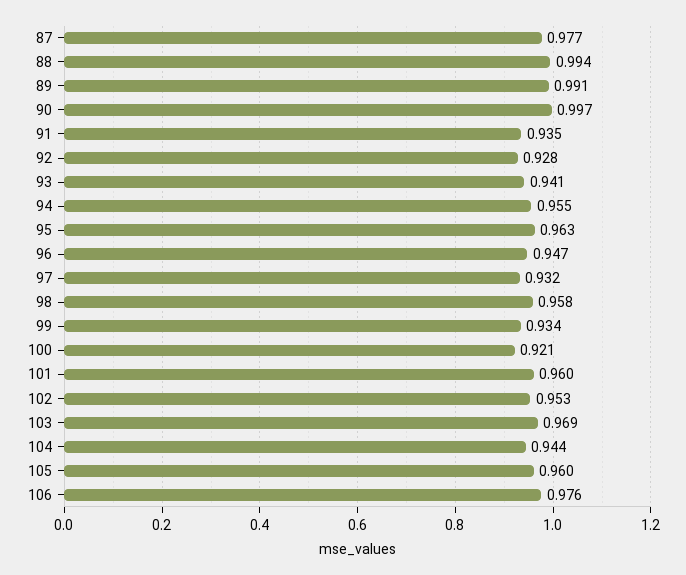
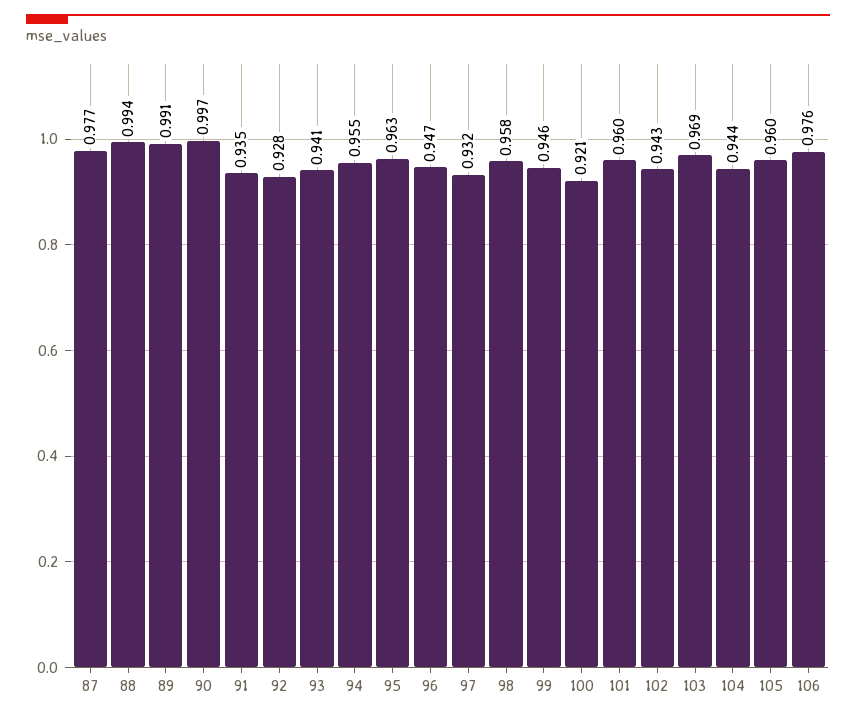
  {
    "87": 0.977,
    "88": 0.994,
    "89": 0.991,
    "90": 0.997,
    "91": 0.935,
    "92": 0.928,
    "93": 0.941,
    "94": 0.955,
    "95": 0.963,
    "96": 0.947,
    "97": 0.932,
    "98": 0.958,
-   "99": 0.934,
+   "99": 0.946,
    "100": 0.921,
    "101": 0.96,
-   "102": 0.953,
+   "102": 0.943,
    "103": 0.969,
    "104": 0.944,
    "105": 0.96,
    "106": 0.976
  }

